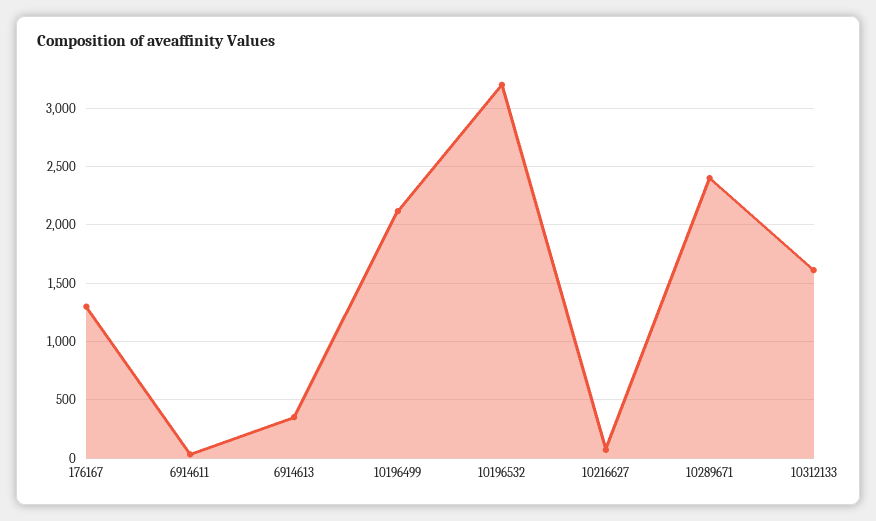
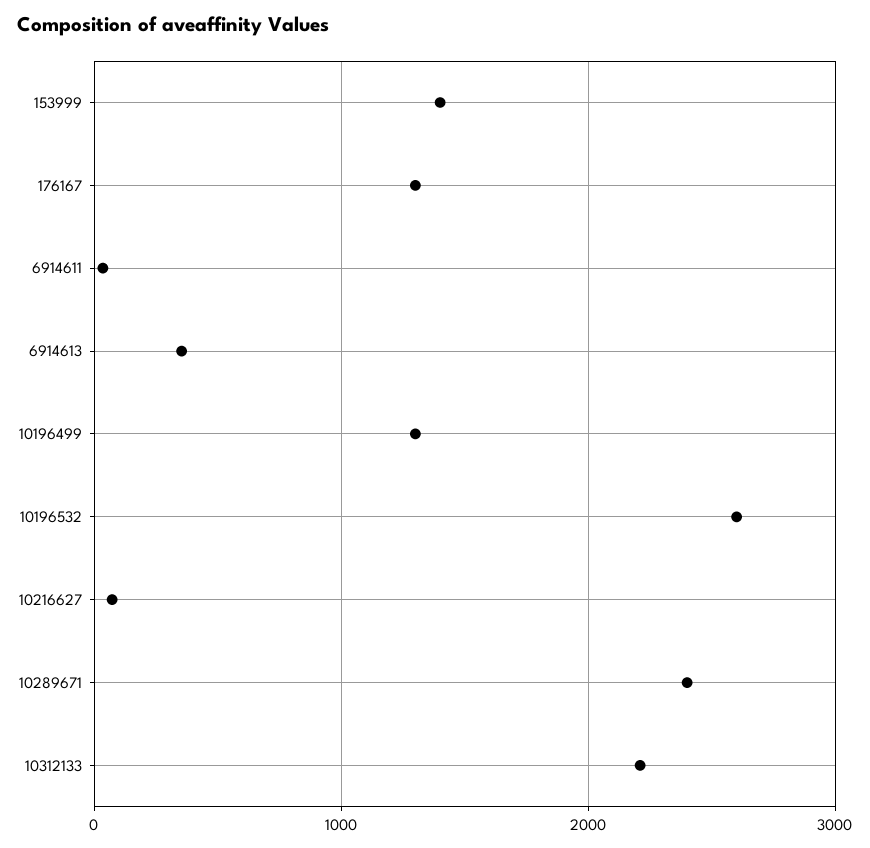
  {
    "176167": 1300,
    "6914611": 0,
    "6914613": 400,
-   "10196499": 2100,
+   "10196499": 1300,
-   "10196532": 3200,
+   "10196532": 2600,
    "10216627": 100,
    "10289671": 2400,
-   "10312133": 1600
+   "10312133": 2200,
+   "153999": 1400
  }

